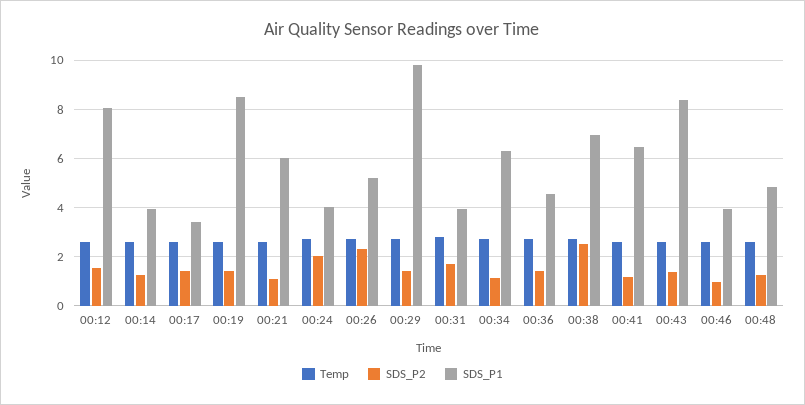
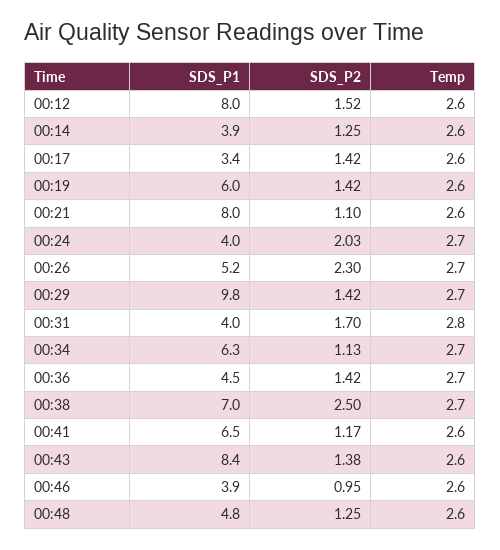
  {
    "Temp": {
      "00:12": 2.6,
      "00:14": 2.6,
      "00:17": 2.6,
      "00:19": 2.6,
      "00:21": 2.6,
      "00:24": 2.7,
      "00:26": 2.7,
      "00:29": 2.7,
      "00:31": 2.8,
      "00:34": 2.7,
      "00:36": 2.7,
      "00:38": 2.7,
      "00:41": 2.6,
      "00:43": 2.6,
      "00:46": 2.6,
      "00:48": 2.6
    },
    "SDS_P2": {
      "00:12": 1.52,
      "00:14": 1.25,
      "00:17": 1.42,
      "00:19": 1.42,
      "00:21": 1.1,
      "00:24": 2.03,
      "00:26": 2.3,
      "00:29": 1.42,
      "00:31": 1.7,
      "00:34": 1.13,
      "00:36": 1.42,
      "00:38": 2.5,
      "00:41": 1.17,
      "00:43": 1.38,
      "00:46": 0.95,
      "00:48": 1.25
    },
    "SDS_P1": {
      "00:12": 8,
      "00:14": 3.9,
      "00:17": 3.4,
-     "00:19": 8.5,
+     "00:19": 6,
-     "00:21": 6,
+     "00:21": 8,
      "00:24": 4,
      "00:26": 5.2,
      "00:29": 9.8,
      "00:31": 4,
      "00:34": 6.3,
      "00:36": 4.5,
      "00:38": 7,
      "00:41": 6.5,
      "00:43": 8.4,
      "00:46": 3.9,
      "00:48": 4.8
    }
  }

